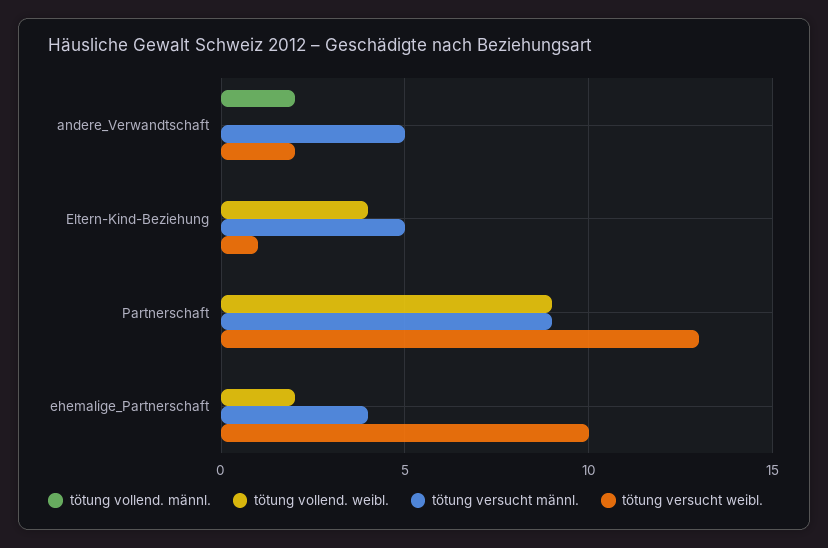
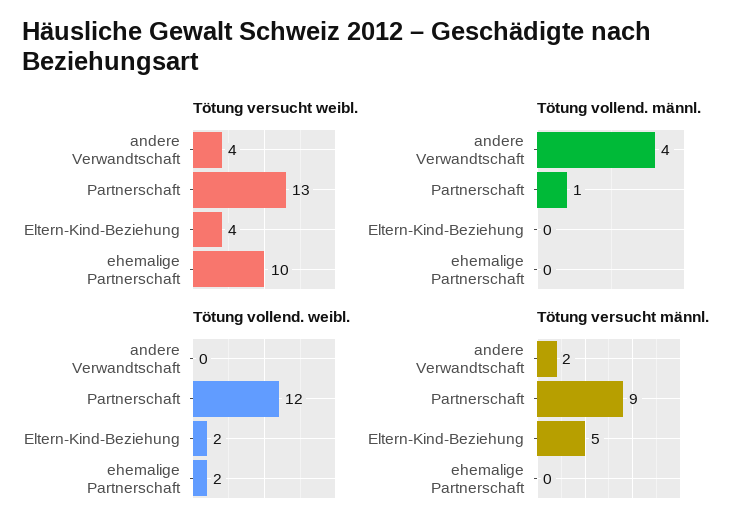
  {
    "tötung vollend. männl.": {
-     "andere_Verwandtschaft": 2,
+     "andere_Verwandtschaft": 4,
      "Eltern-Kind-Beziehung": 0,
-     "Partnerschaft": 0,
+     "Partnerschaft": 1,
      "ehemalige_Partnerschaft": 0
    },
    "tötung vollend. weibl.": {
      "andere_Verwandtschaft": 0,
-     "Eltern-Kind-Beziehung": 4,
+     "Eltern-Kind-Beziehung": 2,
-     "Partnerschaft": 9,
+     "Partnerschaft": 12,
      "ehemalige_Partnerschaft": 2
    },
    "tötung versucht männl.": {
-     "andere_Verwandtschaft": 5,
+     "andere_Verwandtschaft": 2,
      "Eltern-Kind-Beziehung": 5,
      "Partnerschaft": 9,
-     "ehemalige_Partnerschaft": 4
+     "ehemalige_Partnerschaft": 0
    },
    "tötung versucht weibl.": {
-     "andere_Verwandtschaft": 2,
+     "andere_Verwandtschaft": 4,
-     "Eltern-Kind-Beziehung": 1,
+     "Eltern-Kind-Beziehung": 4,
      "Partnerschaft": 13,
      "ehemalige_Partnerschaft": 10
    }
  }

